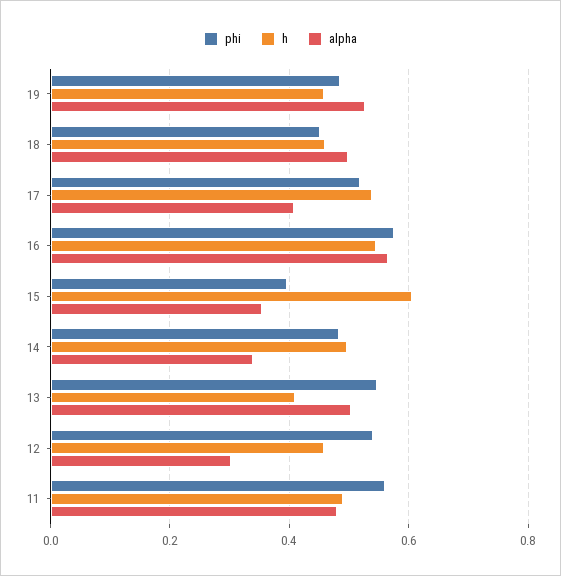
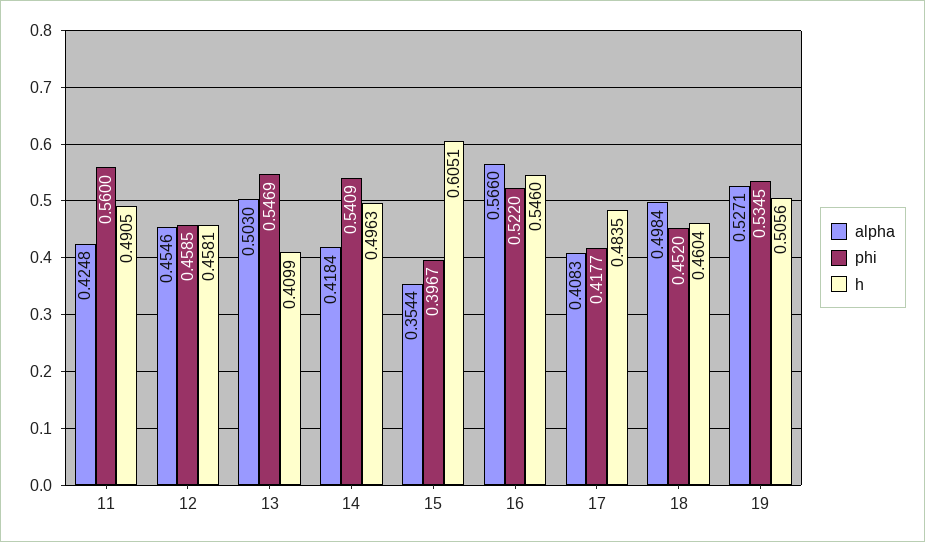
  {
    "phi": {
-     "19": 0.48,
+     "19": 0.5345,
      "18": 0.452,
-     "17": 0.52,
+     "17": 0.4177,
-     "16": 0.58,
+     "16": 0.522,
      "15": 0.3967,
-     "14": 0.48,
+     "14": 0.5409,
      "13": 0.5469,
-     "12": 0.54,
+     "12": 0.4585,
      "11": 0.56
    },
    "h": {
-     "19": 0.46,
+     "19": 0.5056,
      "18": 0.4604,
-     "17": 0.54,
+     "17": 0.4835,
      "16": 0.546,
      "15": 0.6051,
      "14": 0.4963,
      "13": 0.4099,
      "12": 0.4581,
      "11": 0.4905
    },
    "alpha": {
      "19": 0.5271,
      "18": 0.4984,
      "17": 0.4083,
      "16": 0.566,
      "15": 0.3544,
-     "14": 0.34,
+     "14": 0.4184,
      "13": 0.503,
-     "12": 0.3,
+     "12": 0.4546,
-     "11": 0.48
+     "11": 0.4248
    }
  }

